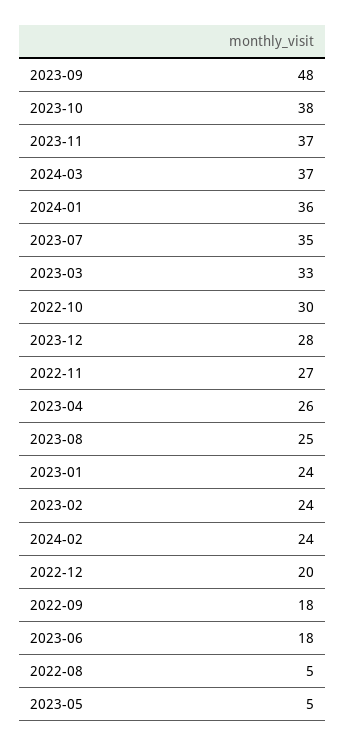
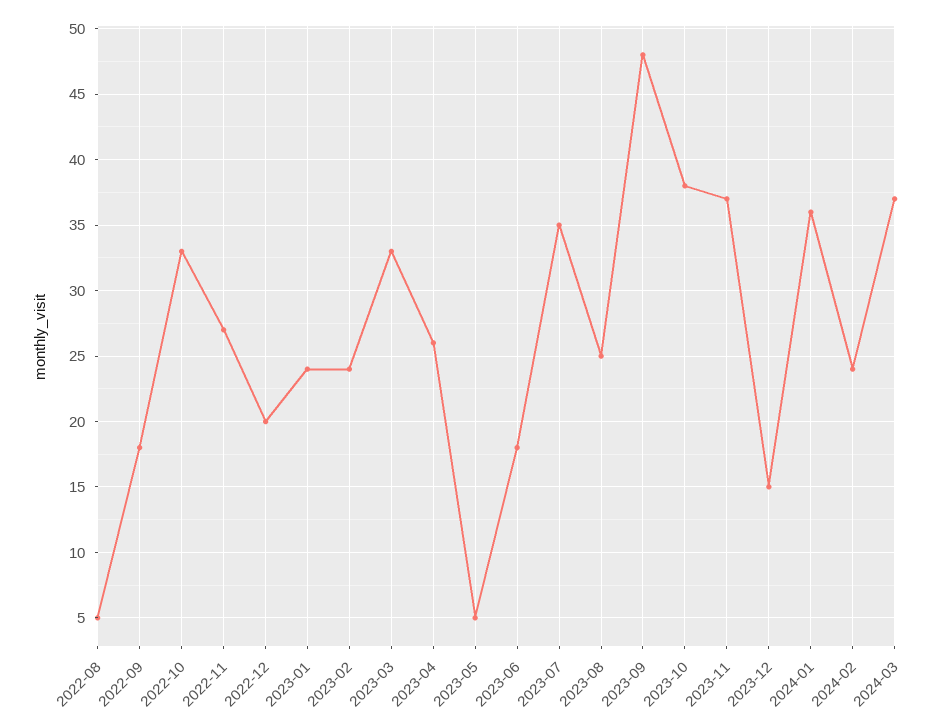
  {
    "2023-09": 48,
    "2023-10": 38,
    "2023-11": 37,
    "2024-03": 37,
    "2024-01": 36,
    "2023-07": 35,
    "2023-03": 33,
-   "2022-10": 30,
+   "2022-10": 33,
-   "2023-12": 28,
+   "2023-12": 15,
    "2022-11": 27,
    "2023-04": 26,
    "2023-08": 25,
    "2023-01": 24,
    "2023-02": 24,
    "2024-02": 24,
    "2022-12": 20,
    "2022-09": 18,
    "2023-06": 18,
    "2022-08": 5,
    "2023-05": 5
  }

